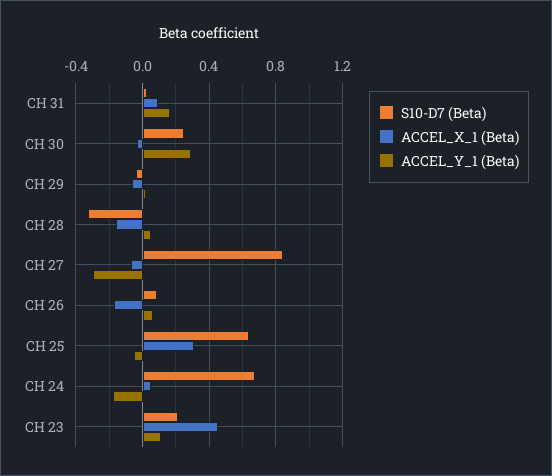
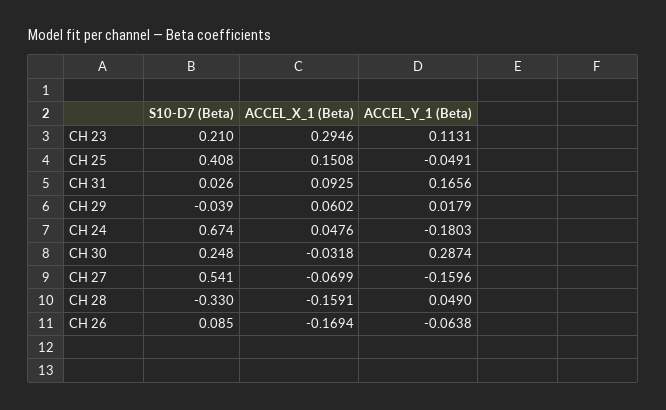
  {
    "S10-D7 (Beta)": {
      "CH 31": 0.026,
      "CH 30": 0.248,
      "CH 29": -0.039,
      "CH 28": -0.33,
-     "CH 27": 0.85,
+     "CH 27": 0.541,
      "CH 26": 0.085,
-     "CH 25": 0.65,
+     "CH 25": 0.408,
      "CH 24": 0.674,
      "CH 23": 0.21
    },
    "ACCEL_X_1 (Beta)": {
      "CH 31": 0.0925,
      "CH 30": -0.0318,
-     "CH 29": -0.05,
+     "CH 29": 0.0602,
      "CH 28": -0.1591,
      "CH 27": -0.0699,
      "CH 26": -0.1694,
-     "CH 25": 0.3,
+     "CH 25": 0.1508,
      "CH 24": 0.0476,
-     "CH 23": 0.45
+     "CH 23": 0.2946
    },
    "ACCEL_Y_1 (Beta)": {
      "CH 31": 0.1656,
      "CH 30": 0.2874,
      "CH 29": 0.0179,
      "CH 28": 0.049,
-     "CH 27": -0.3,
+     "CH 27": -0.1596,
-     "CH 26": 0.05,
+     "CH 26": -0.0638,
      "CH 25": -0.0491,
      "CH 24": -0.1803,
      "CH 23": 0.1131
    }
  }

